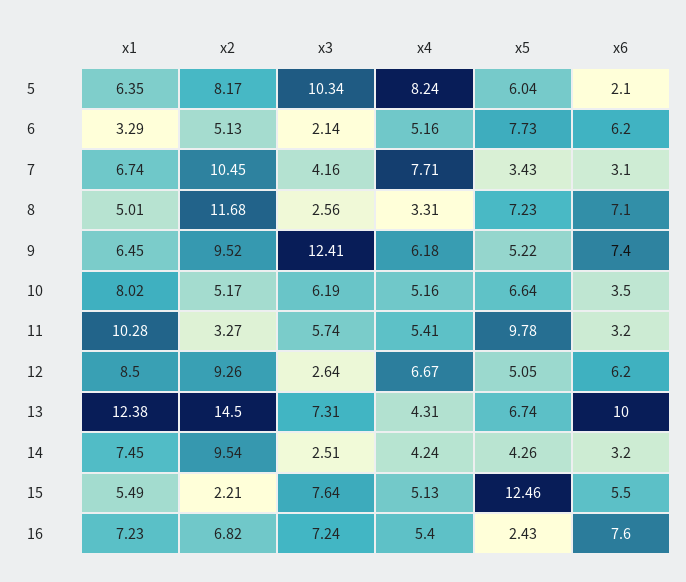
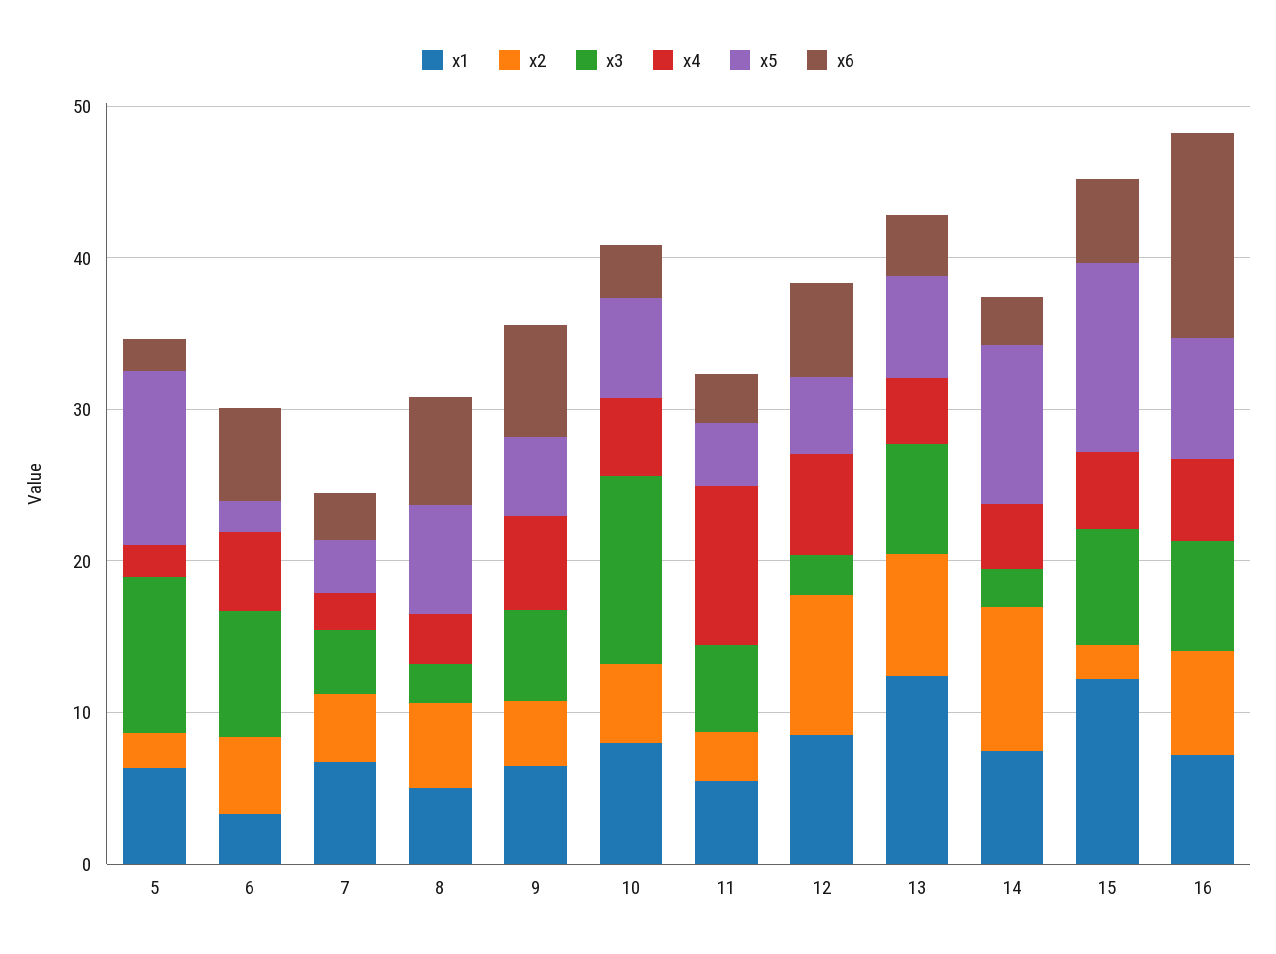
  {
    "x1": {
      "5": 6.35,
      "6": 3.29,
      "7": 6.74,
      "8": 5.01,
      "9": 6.45,
      "10": 8.02,
-     "11": 10.28,
+     "11": 6,
      "12": 8.5,
      "13": 12.38,
      "14": 7.45,
-     "15": 5.49,
+     "15": 12,
      "16": 7.23
    },
    "x2": {
-     "5": 8.17,
+     "5": 2,
      "6": 5.13,
-     "7": 10.45,
+     "7": 4,
-     "8": 11.68,
+     "8": 6,
-     "9": 9.52,
+     "9": 4,
      "10": 5.17,
      "11": 3.27,
      "12": 9.26,
-     "13": 14.5,
+     "13": 8,
      "14": 9.54,
      "15": 2.21,
      "16": 6.82
    },
    "x3": {
      "5": 10.34,
-     "6": 2.14,
+     "6": 8,
      "7": 4.16,
      "8": 2.56,
-     "9": 12.41,
+     "9": 6,
-     "10": 6.19,
+     "10": 12,
      "11": 5.74,
      "12": 2.64,
      "13": 7.31,
      "14": 2.51,
      "15": 7.64,
      "16": 7.24
    },
    "x4": {
-     "5": 8.24,
+     "5": 2,
      "6": 5.16,
-     "7": 7.71,
+     "7": 2,
      "8": 3.31,
      "9": 6.18,
      "10": 5.16,
-     "11": 5.41,
+     "11": 10,
      "12": 6.67,
      "13": 4.31,
      "14": 4.24,
      "15": 5.13,
      "16": 5.4
    },
    "x5": {
-     "5": 6.04,
+     "5": 12,
-     "6": 7.73,
+     "6": 2,
      "7": 3.43,
      "8": 7.23,
      "9": 5.22,
      "10": 6.64,
-     "11": 9.78,
+     "11": 4,
      "12": 5.05,
      "13": 6.74,
-     "14": 4.26,
+     "14": 10,
      "15": 12.46,
-     "16": 2.43
+     "16": 8
    },
    "x6": {
      "5": 2.1,
      "6": 6.2,
      "7": 3.1,
      "8": 7.1,
      "9": 7.4,
      "10": 3.5,
      "11": 3.2,
      "12": 6.2,
-     "13": 10,
+     "13": 4,
      "14": 3.2,
      "15": 5.5,
-     "16": 7.6
+     "16": 14
    }
  }

